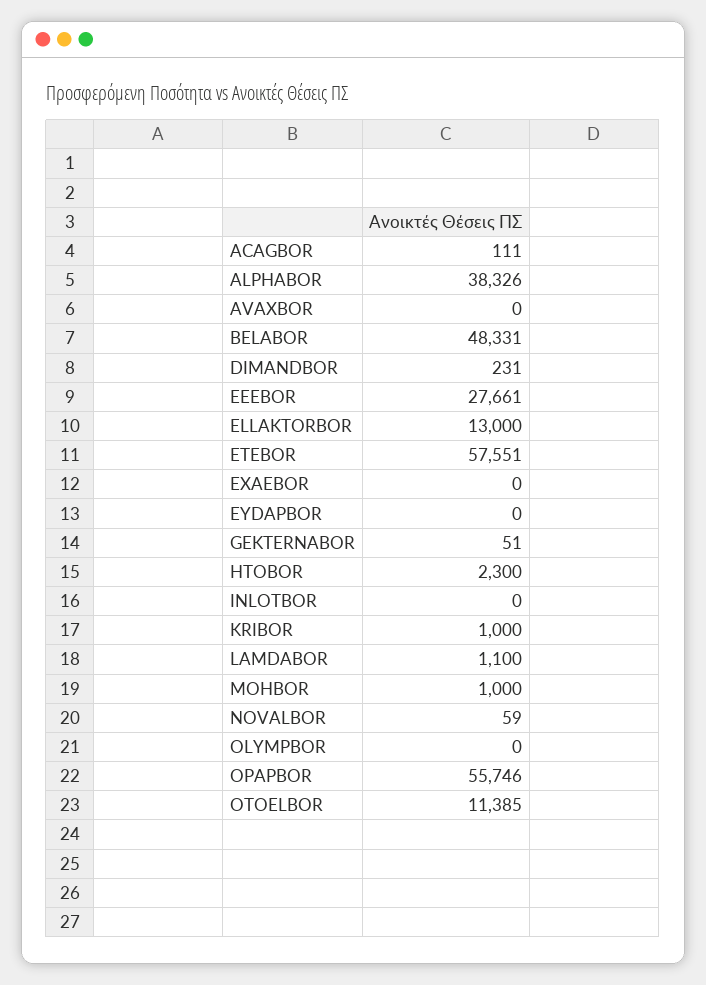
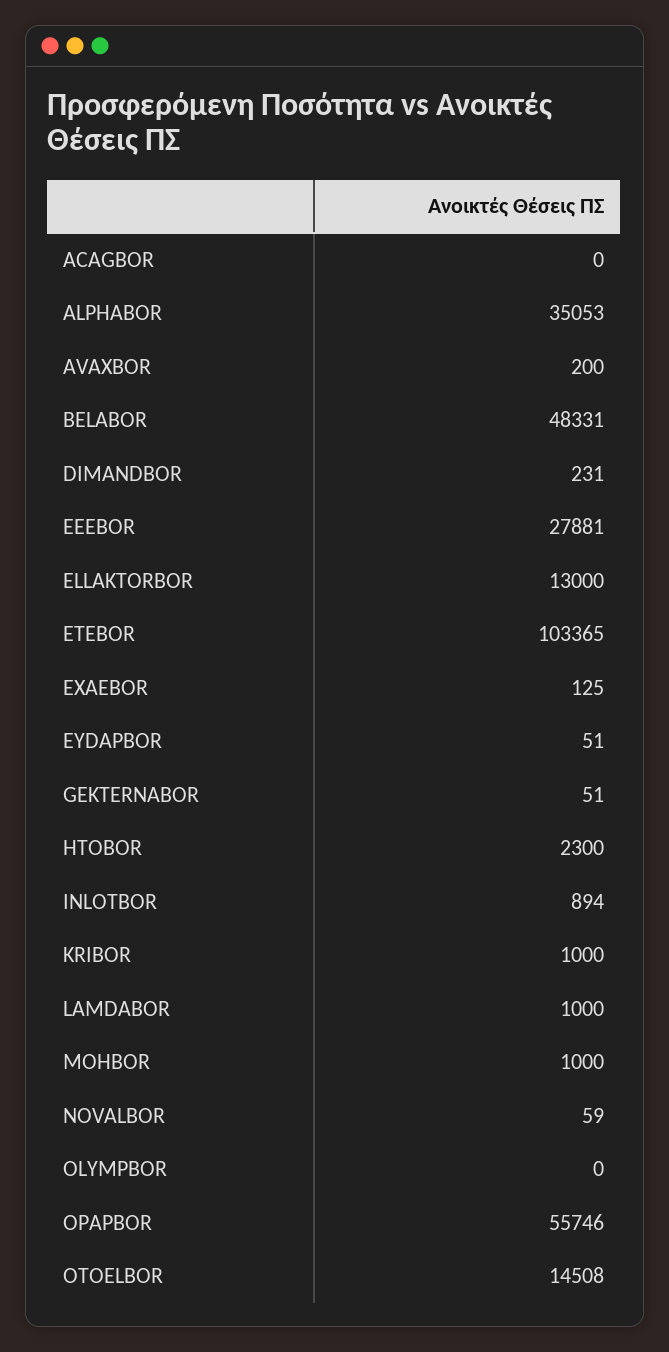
  {
-   "ACAGBOR": 111,
+   "ACAGBOR": 0,
-   "ALPHABOR": 38326,
+   "ALPHABOR": 35053,
-   "AVAXBOR": 0,
+   "AVAXBOR": 200,
    "BELABOR": 48331,
    "DIMANDBOR": 231,
-   "EEEBOR": 27661,
+   "EEEBOR": 27881,
    "ELLAKTORBOR": 13000,
-   "ETEBOR": 57551,
+   "ETEBOR": 103365,
-   "EXAEBOR": 0,
+   "EXAEBOR": 125,
-   "EYDAPBOR": 0,
+   "EYDAPBOR": 51,
    "GEKTERNABOR": 51,
    "HTOBOR": 2300,
-   "INLOTBOR": 0,
+   "INLOTBOR": 894,
    "KRIBOR": 1000,
-   "LAMDABOR": 1100,
+   "LAMDABOR": 1000,
    "MOHBOR": 1000,
    "NOVALBOR": 59,
    "OLYMPBOR": 0,
    "OPAPBOR": 55746,
-   "OTOELBOR": 11385
+   "OTOELBOR": 14508
  }

